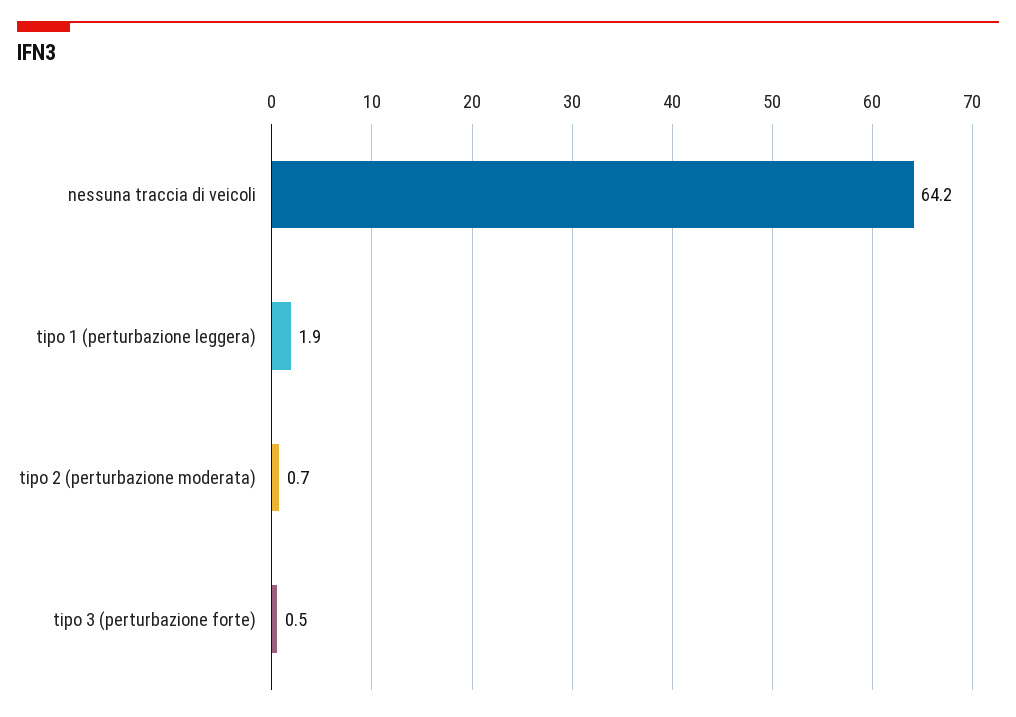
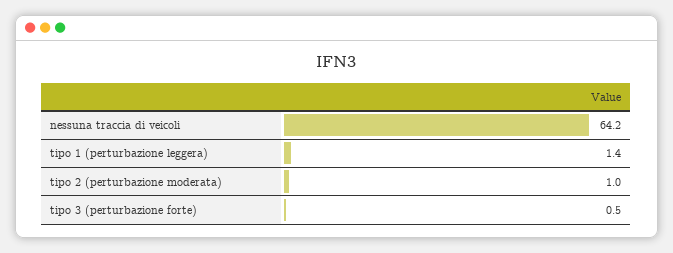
  {
    "nessuna traccia di veicoli": 64.2,
-   "tipo 1 (perturbazione leggera)": 1.9,
+   "tipo 1 (perturbazione leggera)": 1.4,
-   "tipo 2 (perturbazione moderata)": 0.7,
+   "tipo 2 (perturbazione moderata)": 1,
    "tipo 3 (perturbazione forte)": 0.5
  }

